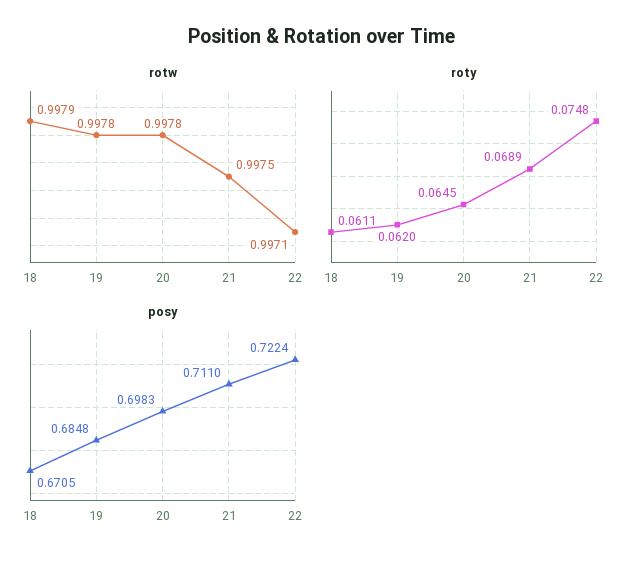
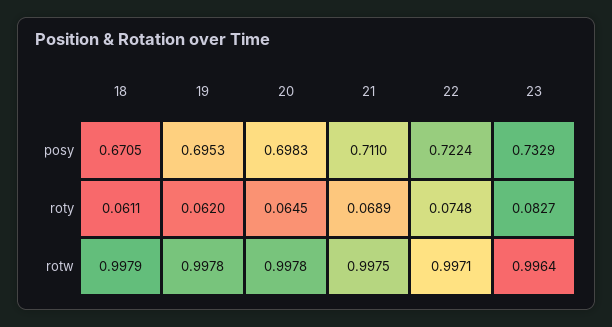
  {
    "rotw": {
      "18": 0.9979,
      "19": 0.9978,
      "20": 0.9978,
      "21": 0.9975,
-     "22": 0.9971
+     "22": 0.9971,
+     "23": 0.9964
    },
    "roty": {
      "18": 0.0611,
      "19": 0.062,
      "20": 0.0645,
      "21": 0.0689,
-     "22": 0.0748
+     "22": 0.0748,
+     "23": 0.0827
    },
    "posy": {
      "18": 0.6705,
-     "19": 0.6848,
+     "19": 0.6953,
      "20": 0.6983,
      "21": 0.711,
-     "22": 0.7224
+     "22": 0.7224,
+     "23": 0.7329
    }
  }

